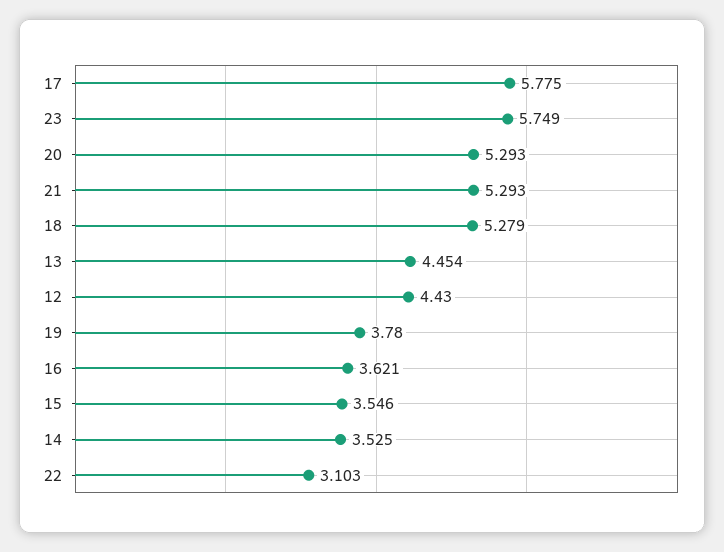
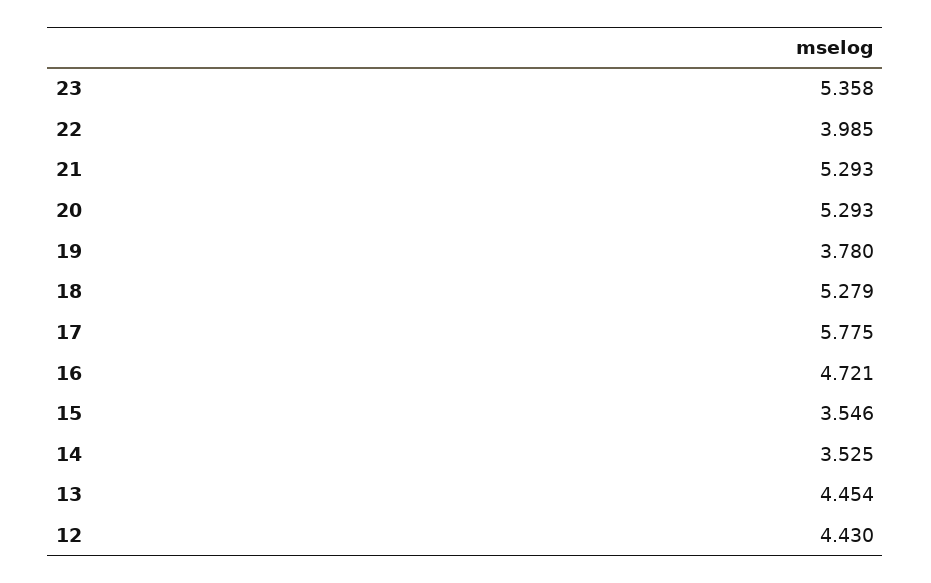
  {
    "17": 5.775,
-   "23": 5.749,
+   "23": 5.358,
    "20": 5.293,
    "21": 5.293,
    "18": 5.279,
    "13": 4.454,
    "12": 4.43,
    "19": 3.78,
-   "16": 3.621,
+   "16": 4.721,
    "15": 3.546,
    "14": 3.525,
-   "22": 3.103
+   "22": 3.985
  }

